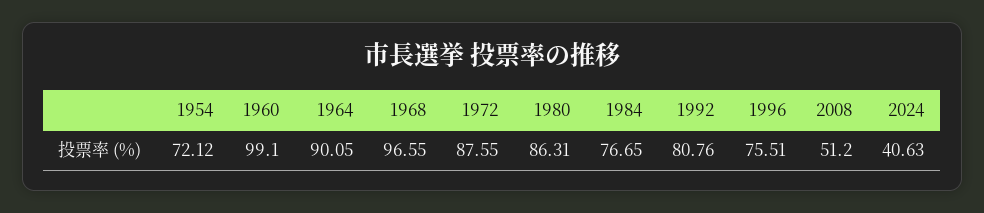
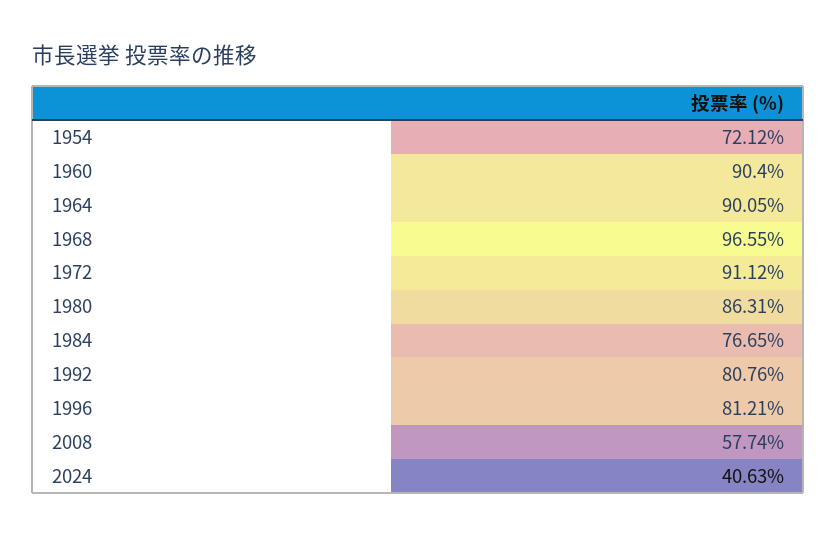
  {
    "1954": 72.12,
-   "1960": 99.1,
+   "1960": 90.4,
    "1964": 90.05,
    "1968": 96.55,
-   "1972": 87.55,
+   "1972": 91.12,
    "1980": 86.31,
    "1984": 76.65,
    "1992": 80.76,
-   "1996": 75.51,
+   "1996": 81.21,
-   "2008": 51.2,
+   "2008": 57.74,
    "2024": 40.63
  }

